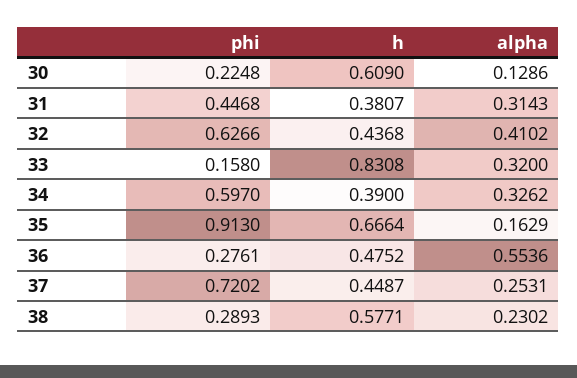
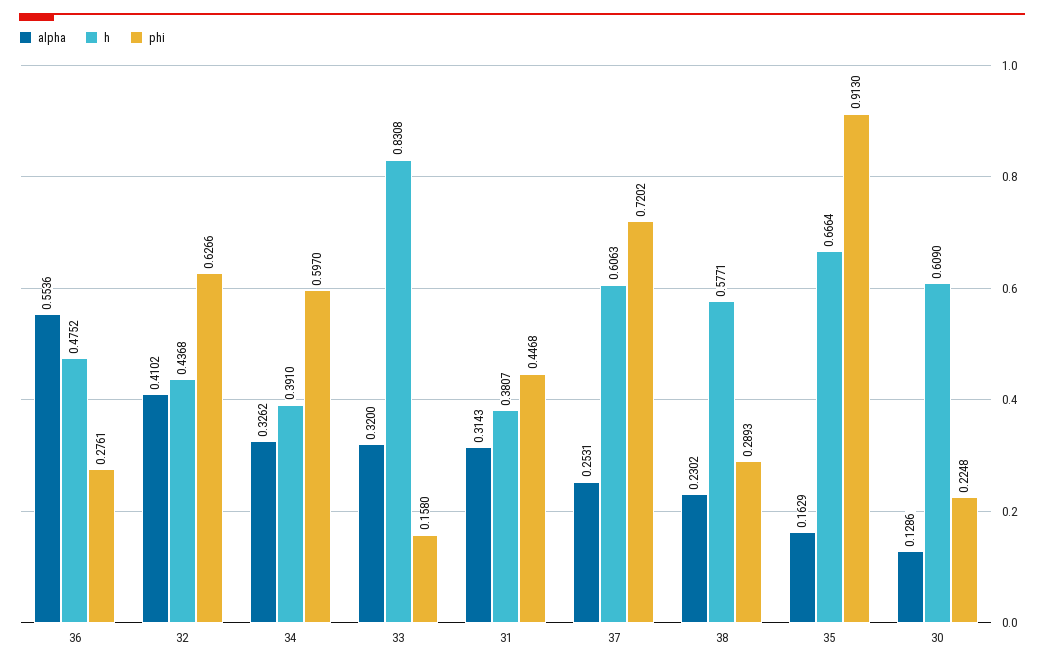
  {
    "phi": {
      "30": 0.2248,
      "31": 0.4468,
      "32": 0.6266,
      "33": 0.158,
      "34": 0.597,
      "35": 0.913,
      "36": 0.2761,
      "37": 0.7202,
      "38": 0.2893
    },
    "h": {
      "30": 0.609,
      "31": 0.3807,
      "32": 0.4368,
      "33": 0.8308,
-     "34": 0.39,
+     "34": 0.391,
      "35": 0.6664,
      "36": 0.4752,
-     "37": 0.4487,
+     "37": 0.6063,
      "38": 0.5771
    },
    "alpha": {
      "30": 0.1286,
      "31": 0.3143,
      "32": 0.4102,
      "33": 0.32,
      "34": 0.3262,
      "35": 0.1629,
      "36": 0.5536,
      "37": 0.2531,
      "38": 0.2302
    }
  }

